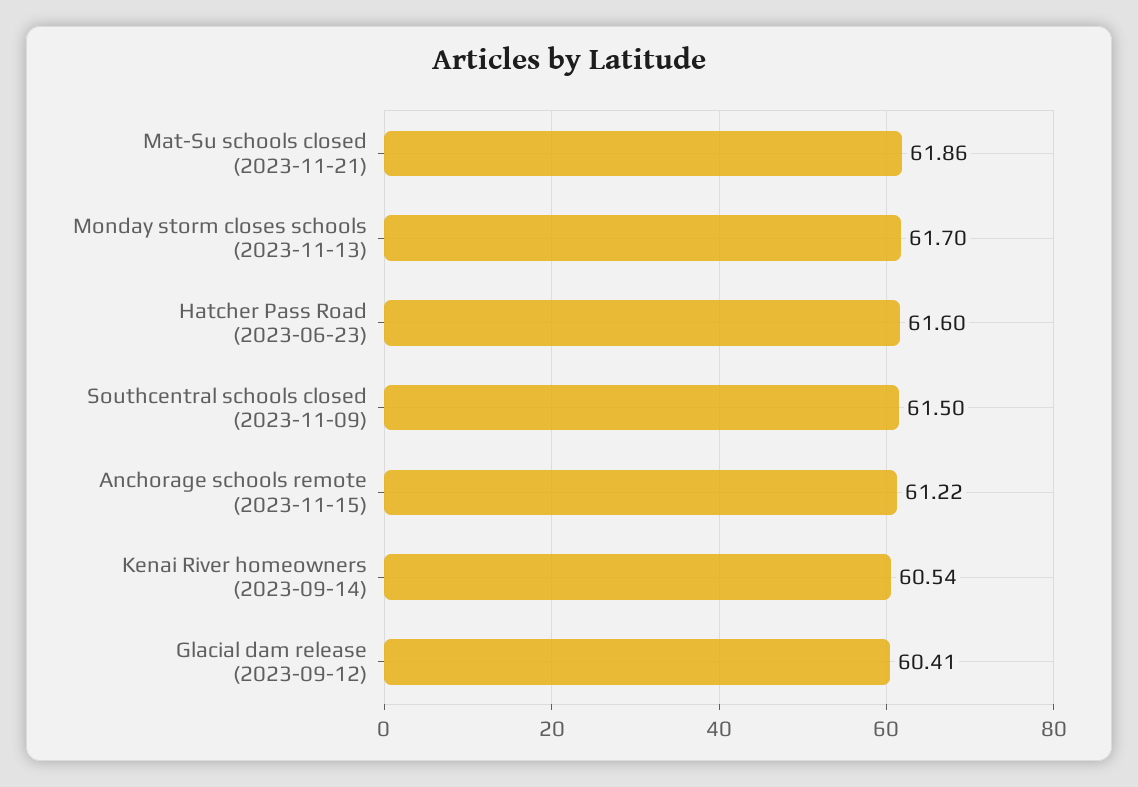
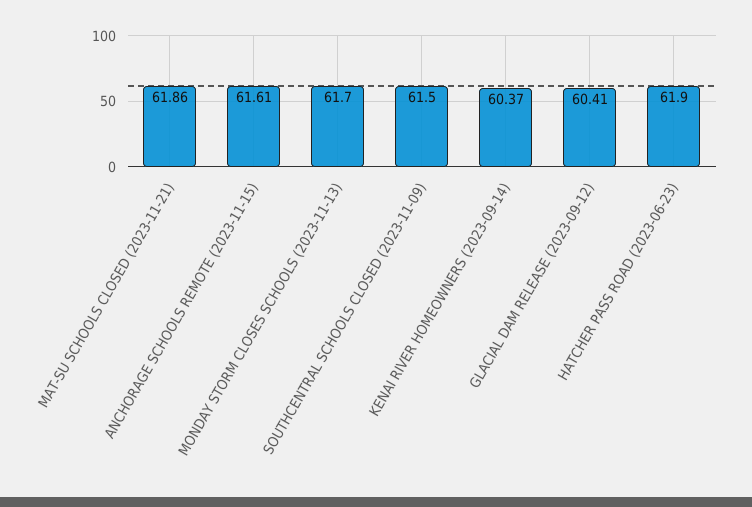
  {
    "Mat-Su schools closed (2023-11-21)": 61.86,
    "Monday storm closes schools (2023-11-13)": 61.7,
-   "Hatcher Pass Road (2023-06-23)": 61.6,
+   "Hatcher Pass Road (2023-06-23)": 61.9,
    "Southcentral schools closed (2023-11-09)": 61.5,
-   "Anchorage schools remote (2023-11-15)": 61.22,
+   "Anchorage schools remote (2023-11-15)": 61.61,
-   "Kenai River homeowners (2023-09-14)": 60.54,
+   "Kenai River homeowners (2023-09-14)": 60.37,
    "Glacial dam release (2023-09-12)": 60.41
  }

